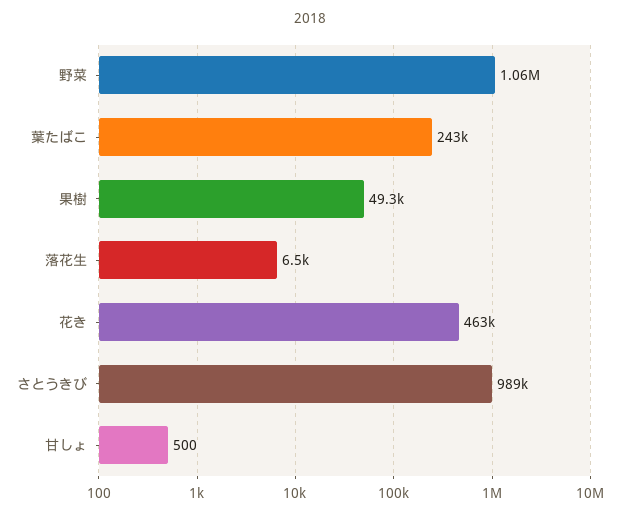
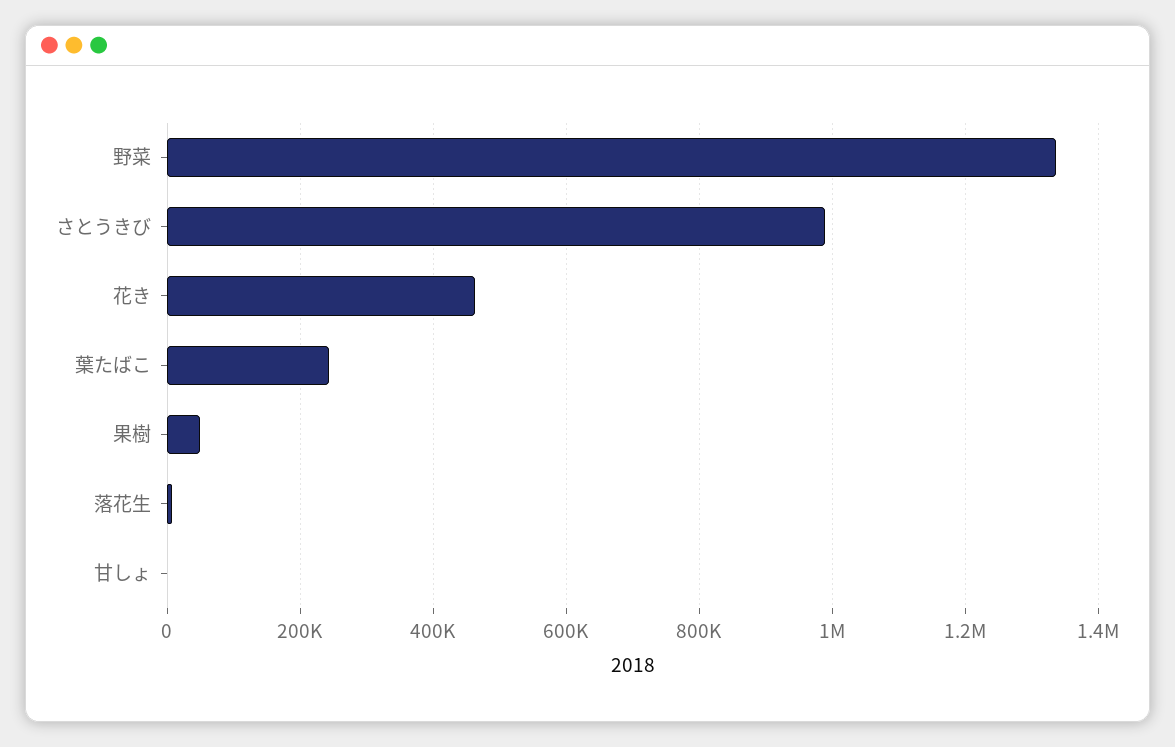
  {
-   "野菜": 1060000,
+   "野菜": 1340000,
    "葉たばこ": 243000,
    "果樹": 49300,
    "落花生": 6500,
    "花き": 463000,
    "さとうきび": 989000,
    "甘しょ": 500
  }

